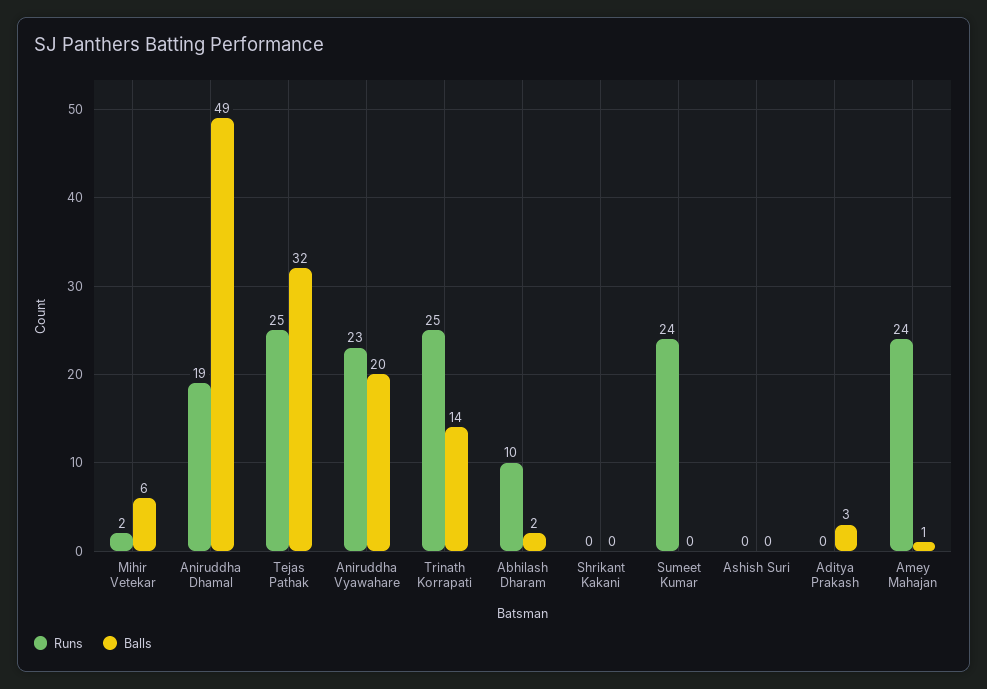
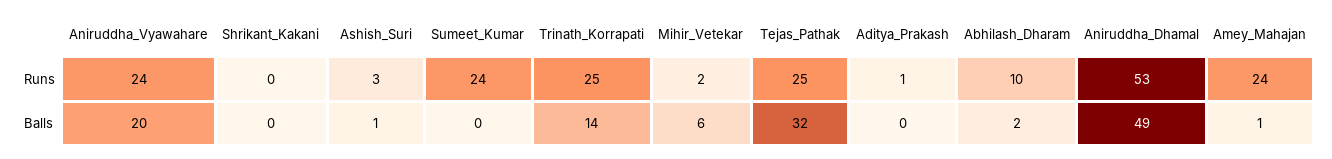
  {
    "Runs": {
      "Mihir Vetekar": 2,
-     "Aniruddha Dhamal": 19,
+     "Aniruddha Dhamal": 53,
      "Tejas Pathak": 25,
-     "Aniruddha Vyawahare": 23,
+     "Aniruddha Vyawahare": 24,
      "Trinath Korrapati": 25,
      "Abhilash Dharam": 10,
      "Shrikant Kakani": 0,
      "Sumeet Kumar": 24,
-     "Ashish Suri": 0,
+     "Ashish Suri": 3,
-     "Aditya Prakash": 0,
+     "Aditya Prakash": 1,
      "Amey Mahajan": 24
    },
    "Balls": {
      "Mihir Vetekar": 6,
      "Aniruddha Dhamal": 49,
      "Tejas Pathak": 32,
      "Aniruddha Vyawahare": 20,
      "Trinath Korrapati": 14,
      "Abhilash Dharam": 2,
      "Shrikant Kakani": 0,
      "Sumeet Kumar": 0,
-     "Ashish Suri": 0,
+     "Ashish Suri": 1,
-     "Aditya Prakash": 3,
+     "Aditya Prakash": 0,
      "Amey Mahajan": 1
    }
  }

